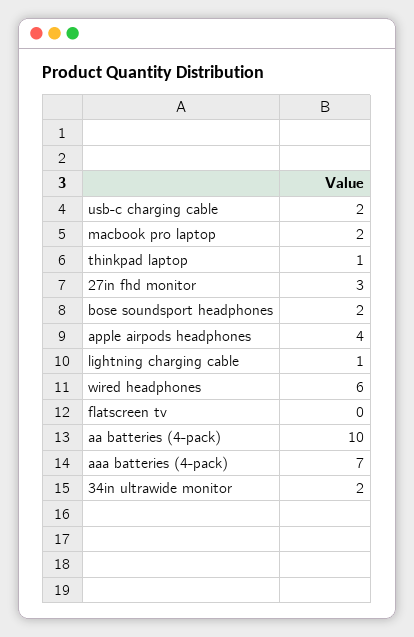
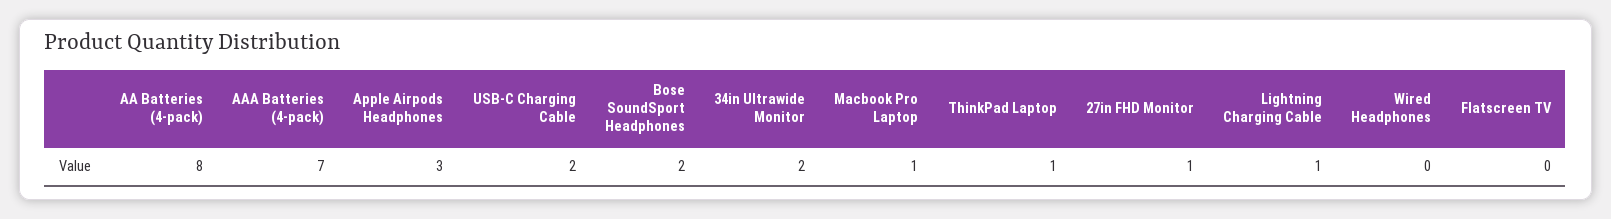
  {
    "usb-c charging cable": 2,
-   "macbook pro laptop": 2,
+   "macbook pro laptop": 1,
    "thinkpad laptop": 1,
-   "27in fhd monitor": 3,
+   "27in fhd monitor": 1,
    "bose soundsport headphones": 2,
-   "apple airpods headphones": 4,
+   "apple airpods headphones": 3,
    "lightning charging cable": 1,
-   "wired headphones": 6,
+   "wired headphones": 0,
    "flatscreen tv": 0,
-   "aa batteries (4-pack)": 10,
+   "aa batteries (4-pack)": 8,
    "aaa batteries (4-pack)": 7,
    "34in ultrawide monitor": 2
  }

